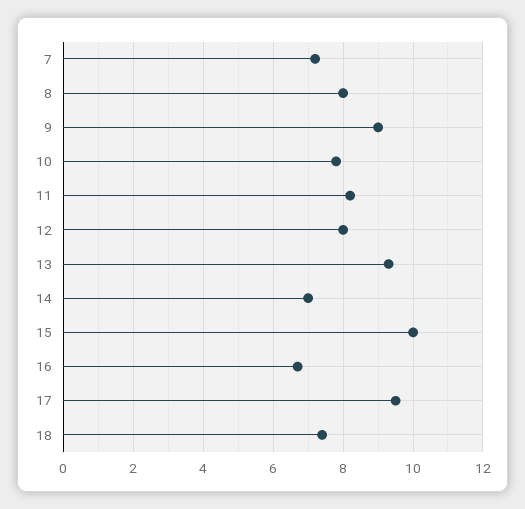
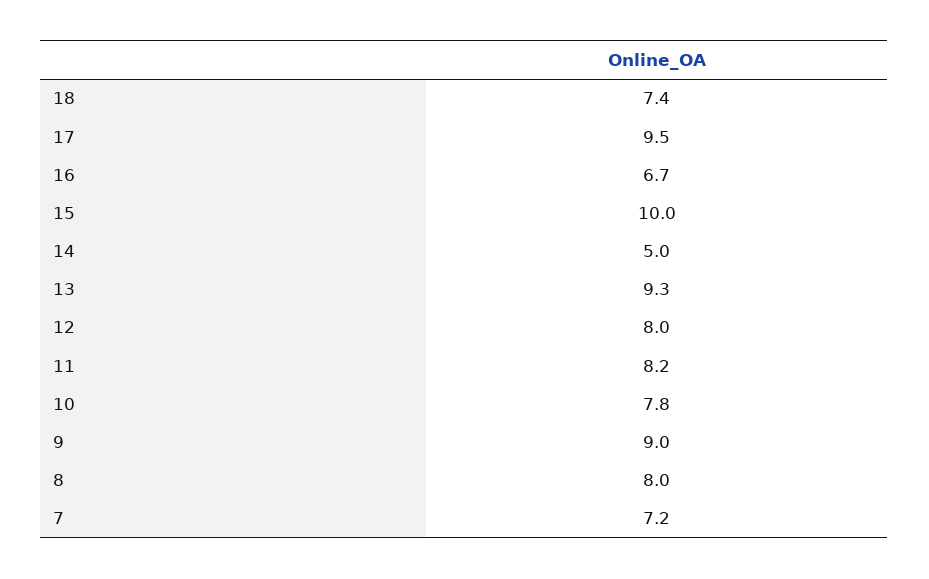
  {
    "7": 7.2,
    "8": 8,
    "9": 9,
    "10": 7.8,
    "11": 8.2,
    "12": 8,
    "13": 9.3,
-   "14": 7,
+   "14": 5,
    "15": 10,
    "16": 6.7,
    "17": 9.5,
    "18": 7.4
  }

